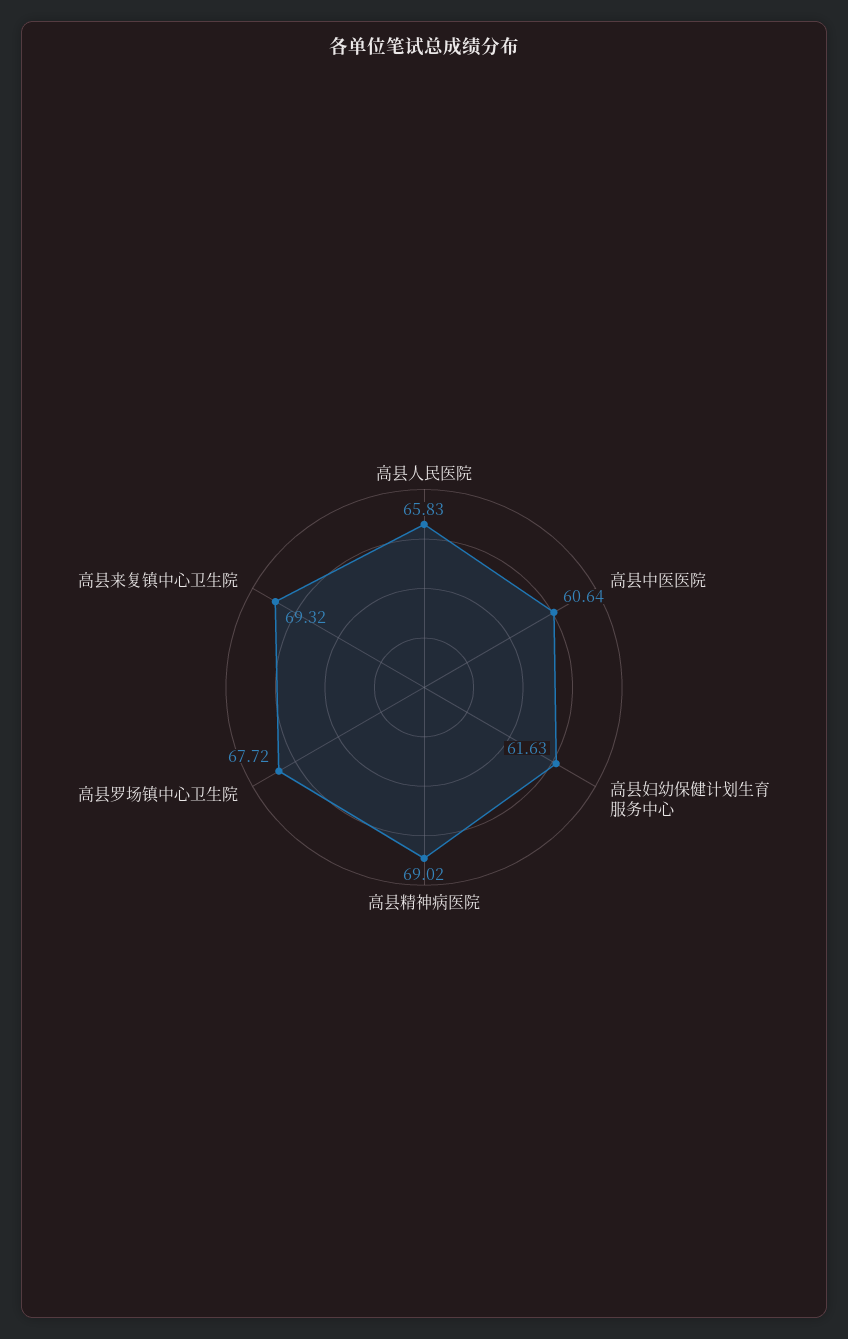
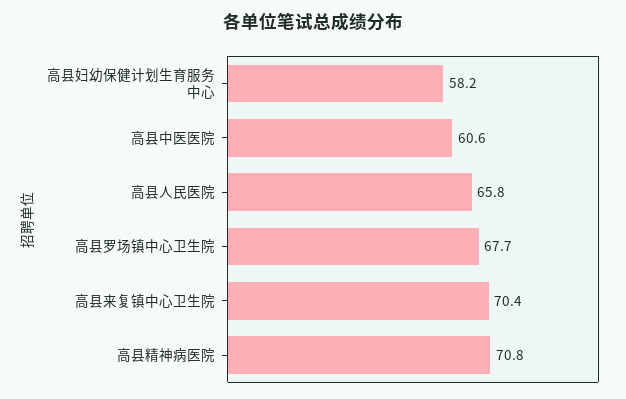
  {
    "高县人民医院": 65.83,
    "高县中医医院": 60.64,
-   "高县妇幼保健计划生育服务中心": 61.63,
+   "高县妇幼保健计划生育服务中心": 58.2,
-   "高县精神病医院": 69.02,
+   "高县精神病医院": 70.8,
    "高县罗场镇中心卫生院": 67.72,
-   "高县来复镇中心卫生院": 69.32
+   "高县来复镇中心卫生院": 70.4
  }

